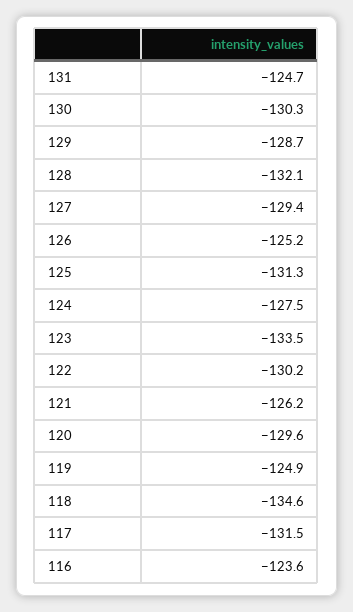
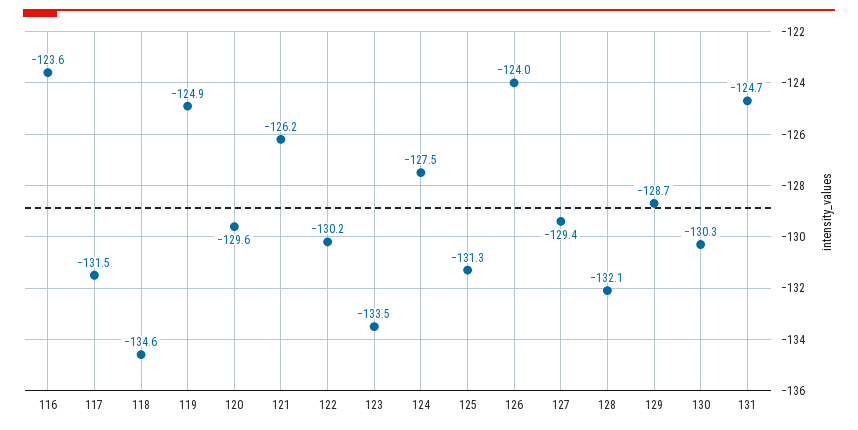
  {
    "131": -124.7,
    "130": -130.3,
    "129": -128.7,
    "128": -132.1,
    "127": -129.4,
-   "126": -125.2,
+   "126": -124,
    "125": -131.3,
    "124": -127.5,
    "123": -133.5,
    "122": -130.2,
    "121": -126.2,
    "120": -129.6,
    "119": -124.9,
    "118": -134.6,
    "117": -131.5,
    "116": -123.6
  }

